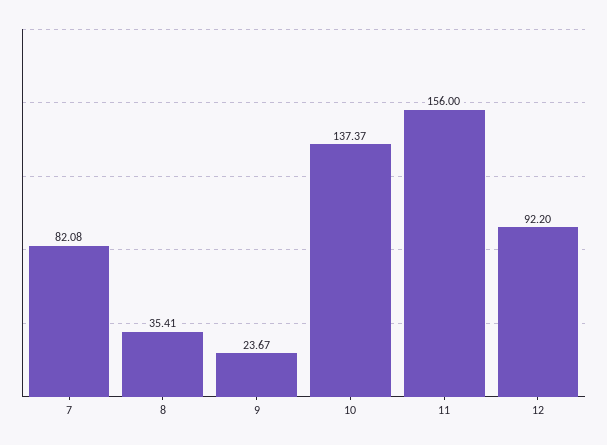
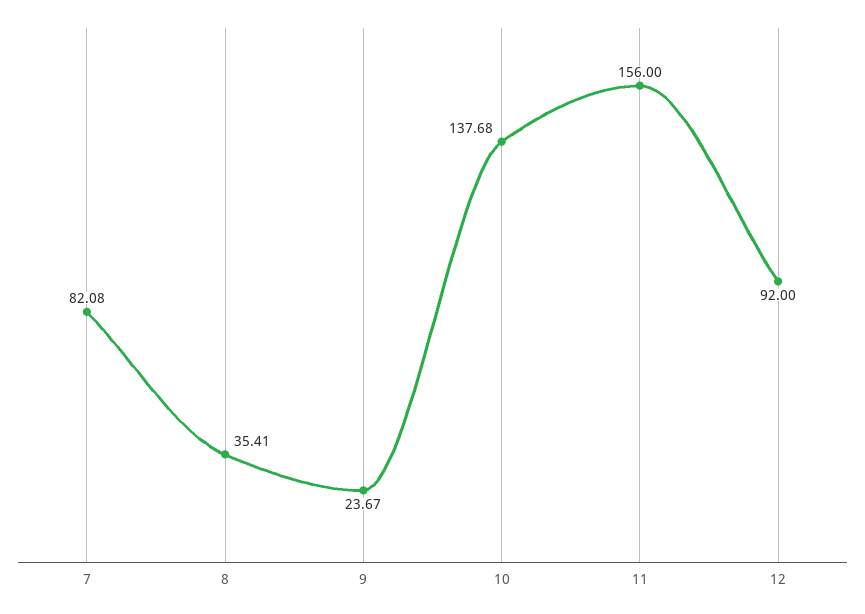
  {
    "7": 82.08,
    "8": 35.41,
    "9": 23.67,
-   "10": 137.37,
+   "10": 137.68,
    "11": 156,
-   "12": 92.2
+   "12": 92
  }

